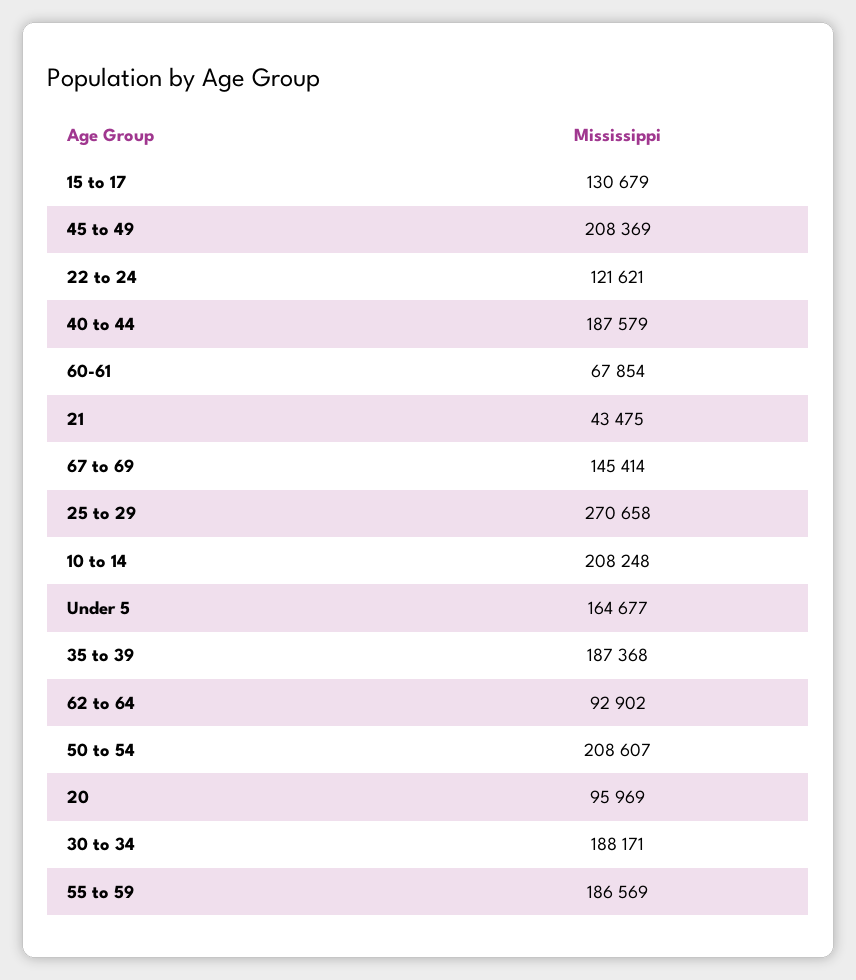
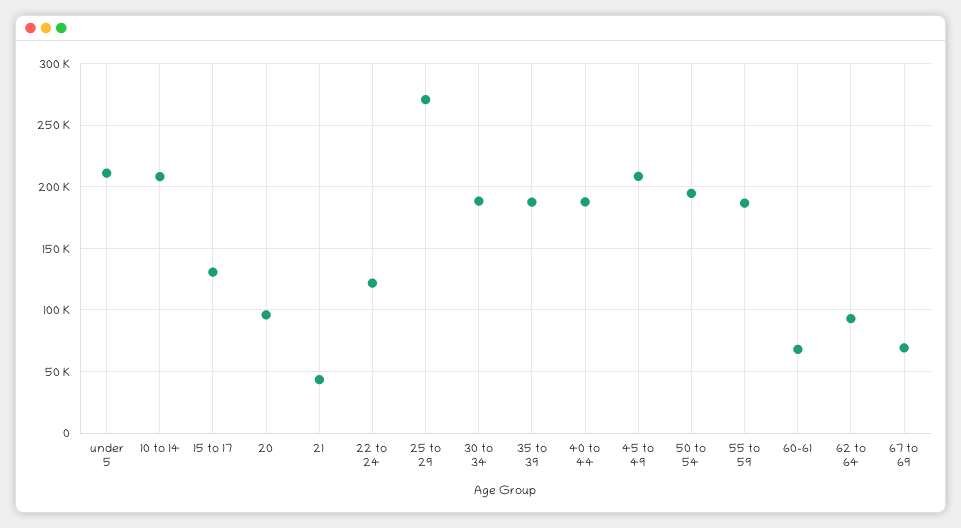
  {
    "15 to 17": 130679,
    "45 to 49": 208369,
    "22 to 24": 121621,
    "40 to 44": 187579,
    "60-61": 67854,
    "21": 43475,
-   "67 to 69": 145414,
+   "67 to 69": 70000,
    "25 to 29": 270658,
    "10 to 14": 208248,
-   "Under 5": 164677,
+   "Under 5": 210000,
    "35 to 39": 187368,
    "62 to 64": 92902,
-   "50 to 54": 208607,
+   "50 to 54": 195000,
    "20": 95969,
    "30 to 34": 188171,
    "55 to 59": 186569
  }

